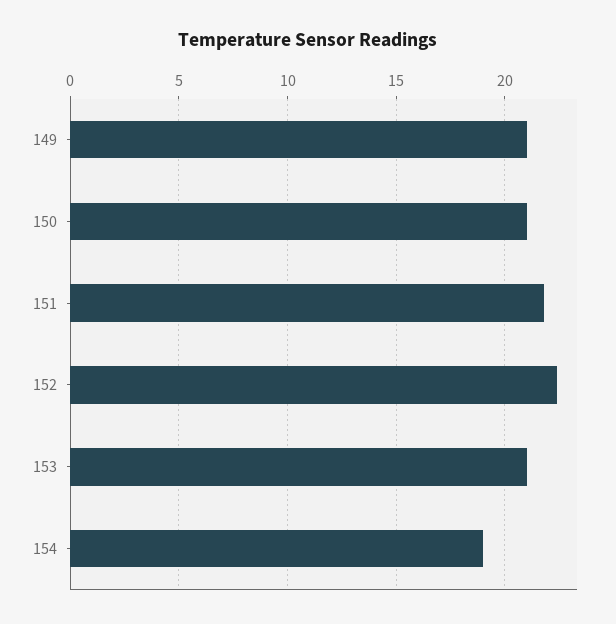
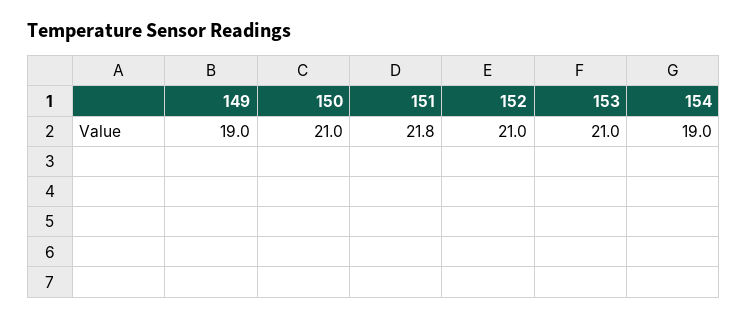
  {
-   "149": 21,
+   "149": 19,
    "150": 21,
    "151": 21.8,
-   "152": 22.5,
+   "152": 21,
    "153": 21,
    "154": 19
  }

